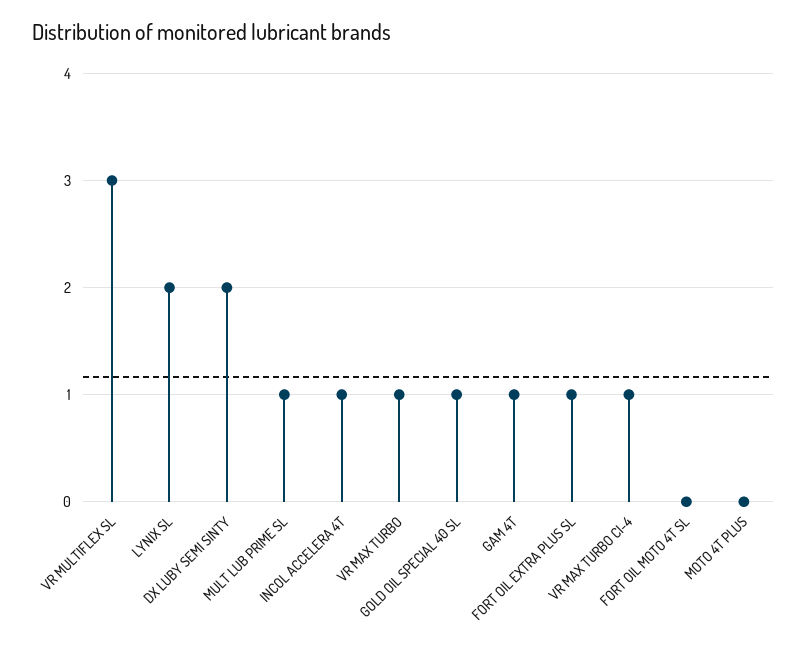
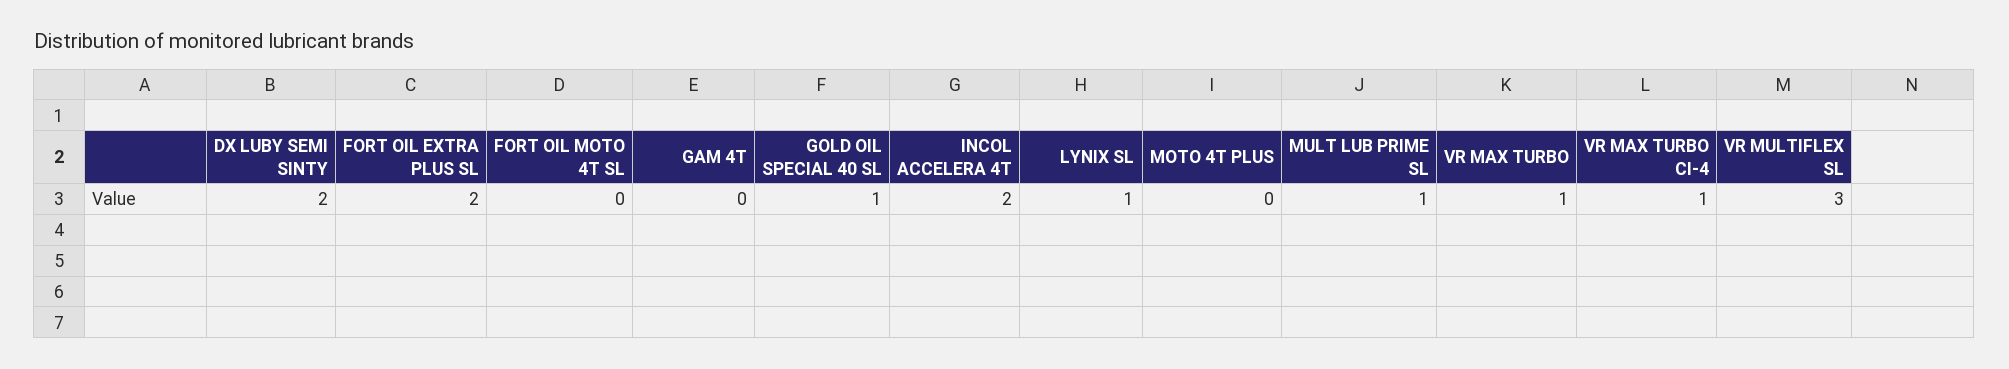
  {
    "VR MULTIFLEX SL": 3,
-   "LYNIX SL": 2,
+   "LYNIX SL": 1,
    "DX LUBY SEMI SINTY": 2,
    "MULT LUB PRIME SL": 1,
-   "INCOL ACCELERA 4T": 1,
+   "INCOL ACCELERA 4T": 2,
    "VR MAX TURBO": 1,
    "GOLD OIL SPECIAL 40 SL": 1,
-   "GAM 4T": 1,
+   "GAM 4T": 0,
-   "FORT OIL EXTRA PLUS SL": 1,
+   "FORT OIL EXTRA PLUS SL": 2,
    "VR MAX TURBO CI-4": 1,
    "FORT OIL MOTO 4T SL": 0,
    "MOTO 4T PLUS": 0
  }

